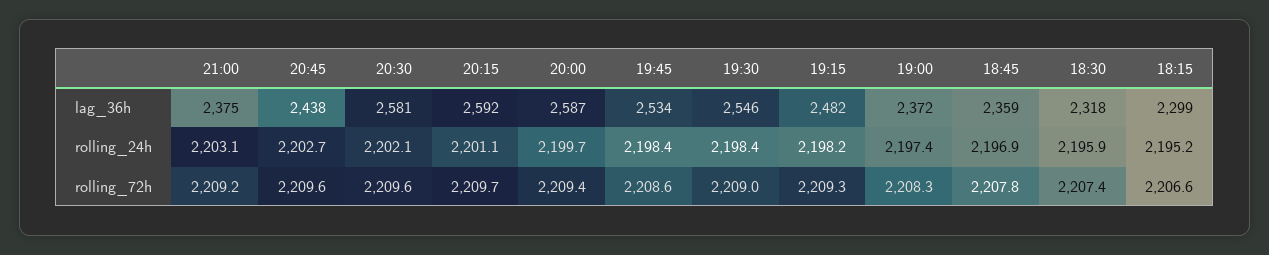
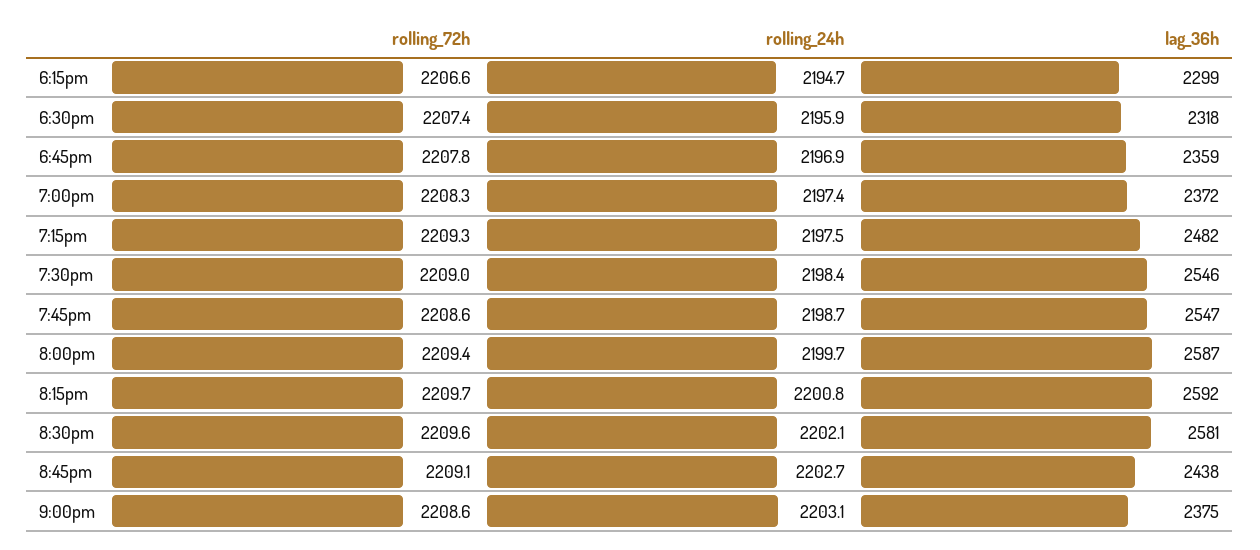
  {
    "21:00": {
      "lag_36h": 2375,
      "rolling_24h": 2203.1,
-     "rolling_72h": 2209.2
+     "rolling_72h": 2208.6
    },
    "20:45": {
      "lag_36h": 2438,
      "rolling_24h": 2202.7,
-     "rolling_72h": 2209.6
+     "rolling_72h": 2209.1
    },
    "20:30": {
      "lag_36h": 2581,
      "rolling_24h": 2202.1,
      "rolling_72h": 2209.6
    },
    "20:15": {
      "lag_36h": 2592,
-     "rolling_24h": 2201.1,
+     "rolling_24h": 2200.8,
      "rolling_72h": 2209.7
    },
    "20:00": {
      "lag_36h": 2587,
      "rolling_24h": 2199.7,
      "rolling_72h": 2209.4
    },
    "19:45": {
-     "lag_36h": 2534,
+     "lag_36h": 2547,
-     "rolling_24h": 2198.4,
+     "rolling_24h": 2198.7,
      "rolling_72h": 2208.6
    },
    "19:30": {
      "lag_36h": 2546,
      "rolling_24h": 2198.4,
      "rolling_72h": 2209
    },
    "19:15": {
      "lag_36h": 2482,
-     "rolling_24h": 2198.2,
+     "rolling_24h": 2197.5,
      "rolling_72h": 2209.3
    },
    "19:00": {
      "lag_36h": 2372,
      "rolling_24h": 2197.4,
      "rolling_72h": 2208.3
    },
    "18:45": {
      "lag_36h": 2359,
      "rolling_24h": 2196.9,
      "rolling_72h": 2207.8
    },
    "18:30": {
      "lag_36h": 2318,
      "rolling_24h": 2195.9,
      "rolling_72h": 2207.4
    },
    "18:15": {
      "lag_36h": 2299,
-     "rolling_24h": 2195.2,
+     "rolling_24h": 2194.7,
      "rolling_72h": 2206.6
    }
  }

